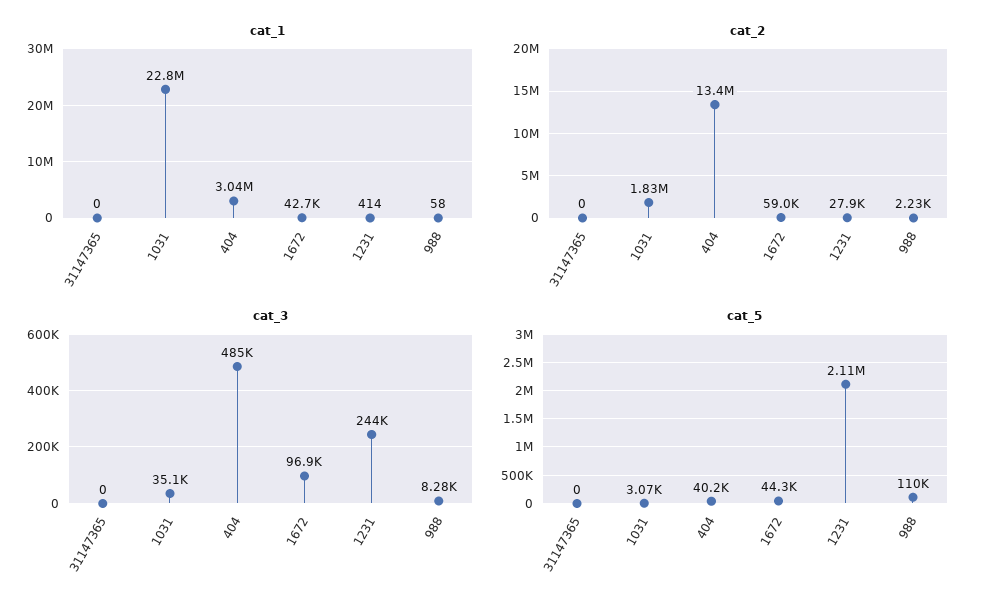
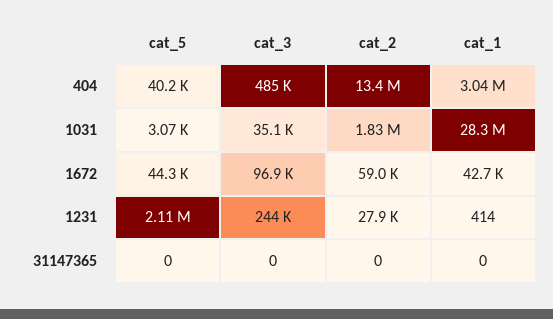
  {
    "cat_1": {
      "31147365": 0,
-     "1031": 22800000,
+     "1031": 28300000,
      "404": 3040000,
      "1672": 42700,
-     "1231": 414,
+     "1231": 414
-     "988": 58
    },
    "cat_2": {
      "31147365": 0,
      "1031": 1830000,
      "404": 13400000,
      "1672": 59000,
-     "1231": 27900,
+     "1231": 27900
-     "988": 2230
    },
    "cat_3": {
      "31147365": 0,
      "1031": 35100,
      "404": 485000,
      "1672": 96900,
-     "1231": 244000,
+     "1231": 244000
-     "988": 8280
    },
    "cat_5": {
      "31147365": 0,
      "1031": 3070,
      "404": 40200,
      "1672": 44300,
-     "1231": 2110000,
+     "1231": 2110000
-     "988": 110000
    }
  }

